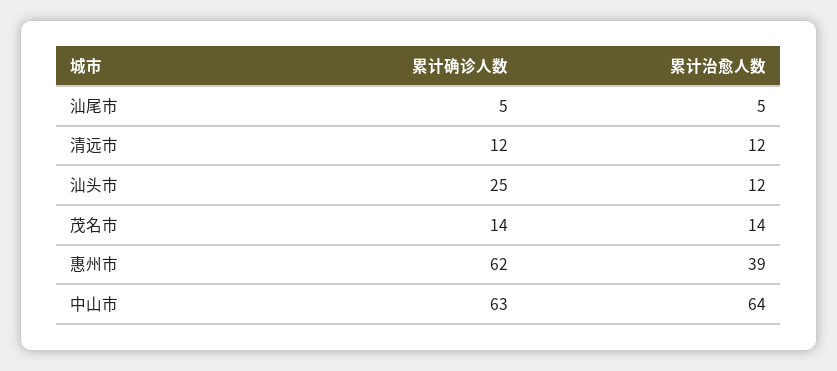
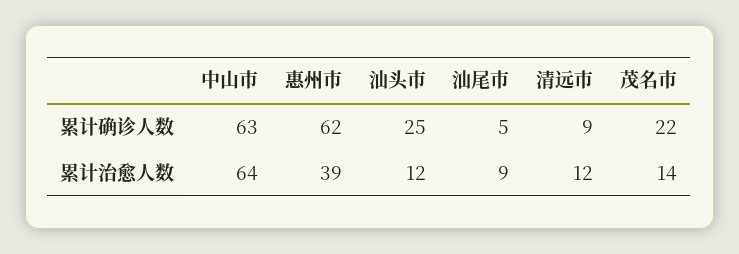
  {
    "累计确诊人数": {
      "汕尾市": 5,
-     "清远市": 12,
+     "清远市": 9,
      "汕头市": 25,
-     "茂名市": 14,
+     "茂名市": 22,
      "惠州市": 62,
      "中山市": 63
    },
    "累计治愈人数": {
-     "汕尾市": 5,
+     "汕尾市": 9,
      "清远市": 12,
      "汕头市": 12,
      "茂名市": 14,
      "惠州市": 39,
      "中山市": 64
    }
  }

